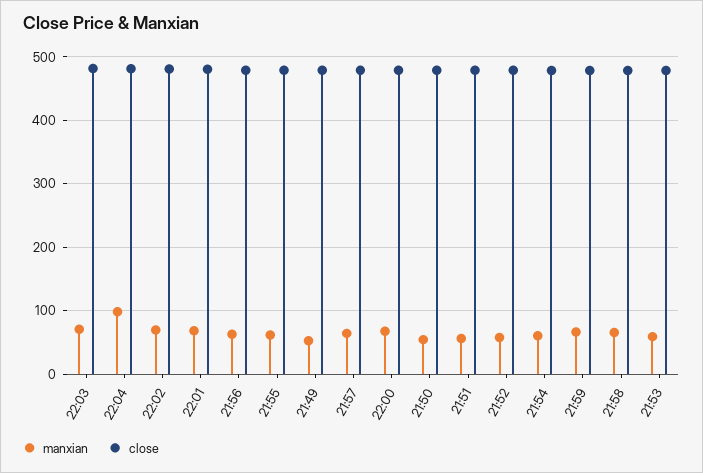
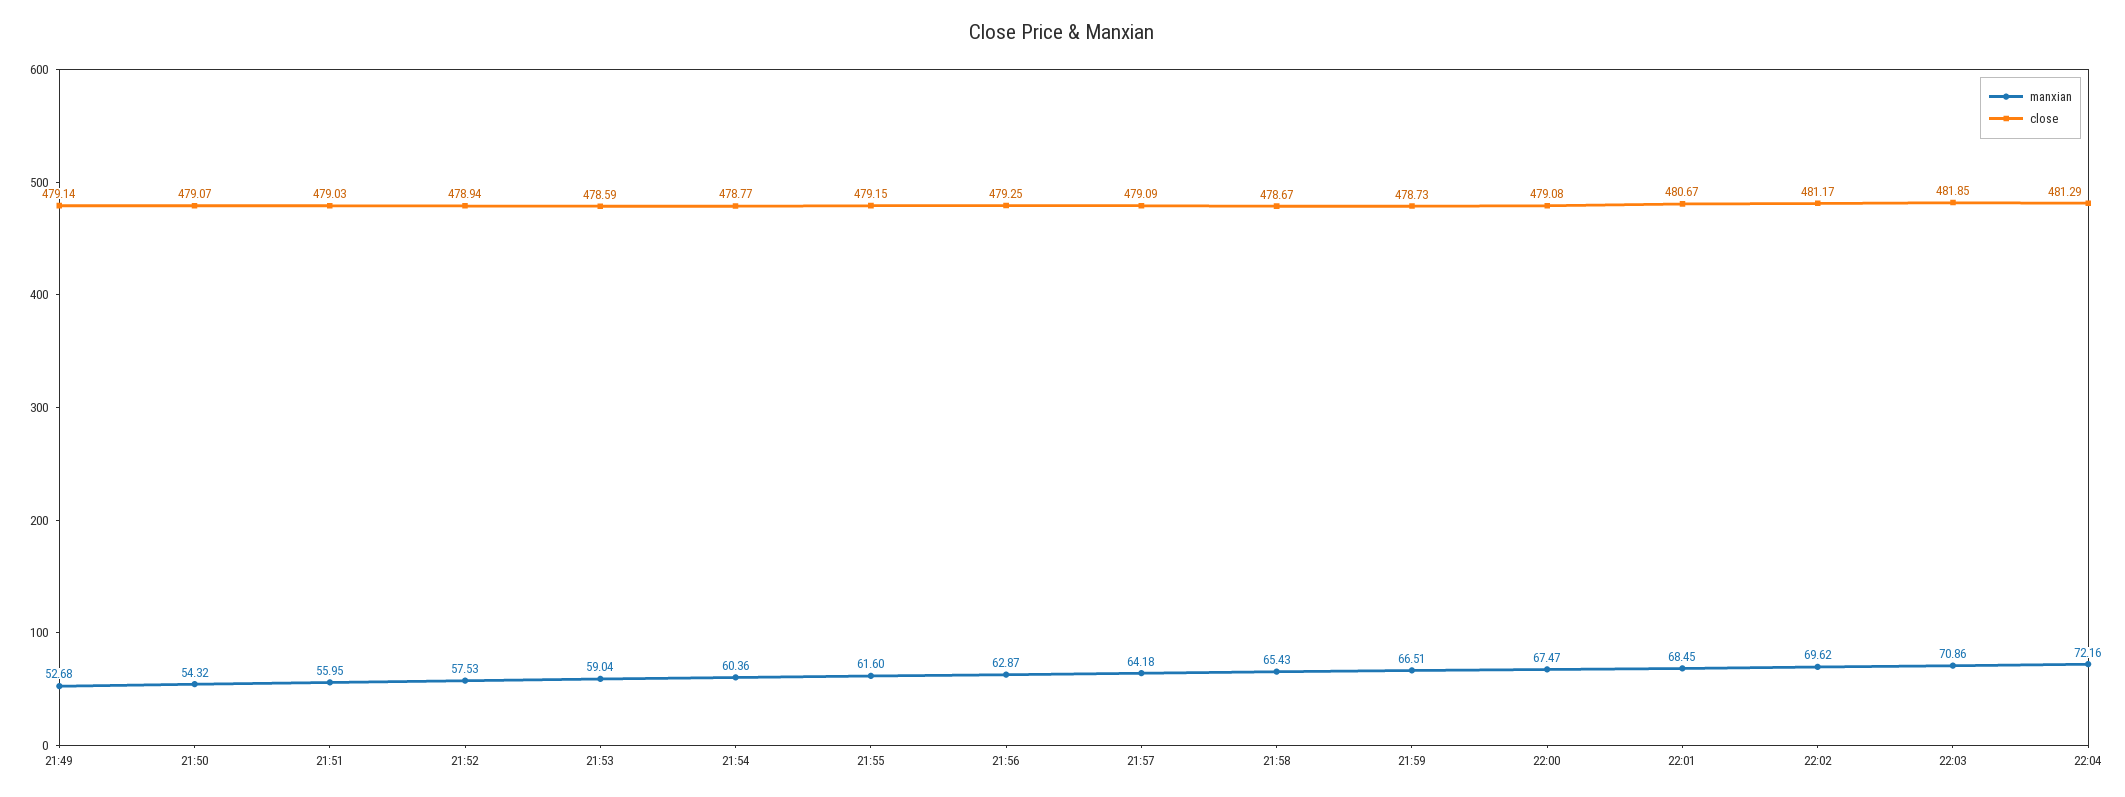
  {
    "manxian": {
      "22:03": 70.86,
-     "22:04": 100,
+     "22:04": 72.16,
      "22:02": 69.62,
      "22:01": 68.45,
      "21:56": 62.87,
      "21:55": 61.6,
      "21:49": 52.68,
      "21:57": 64.18,
      "22:00": 67.47,
      "21:50": 54.32,
      "21:51": 55.95,
      "21:52": 57.53,
      "21:54": 60.36,
      "21:59": 66.51,
      "21:58": 65.43,
      "21:53": 59.04
    },
    "close": {
      "22:03": 481.85,
      "22:04": 481.29,
      "22:02": 481.17,
      "22:01": 480.67,
      "21:56": 479.25,
      "21:55": 479.15,
      "21:49": 479.14,
      "21:57": 479.09,
      "22:00": 479.08,
      "21:50": 479.07,
      "21:51": 479.03,
      "21:52": 478.94,
      "21:54": 478.77,
      "21:59": 478.73,
      "21:58": 478.67,
      "21:53": 478.59
    }
  }

